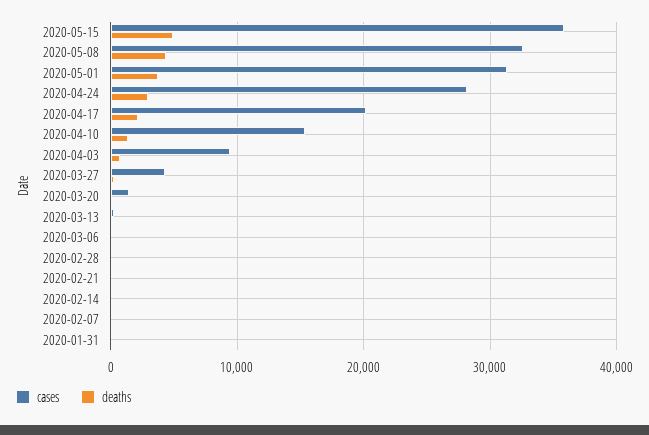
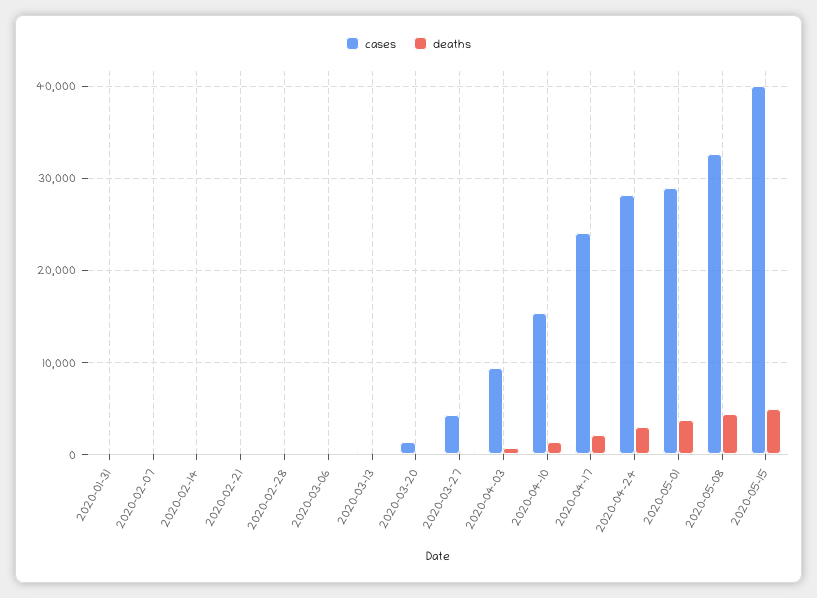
  {
    "cases": {
-     "2020-05-15": 36000,
+     "2020-05-15": 40000,
      "2020-05-08": 33000,
-     "2020-05-01": 31000,
+     "2020-05-01": 29000,
      "2020-04-24": 28000,
-     "2020-04-17": 20000,
+     "2020-04-17": 24000,
      "2020-04-10": 15000,
      "2020-04-03": 9000,
      "2020-03-27": 4000,
      "2020-03-20": 1000,
      "2020-03-13": 0,
      "2020-03-06": 0,
      "2020-02-28": 0,
      "2020-02-21": 0,
      "2020-02-14": 0,
      "2020-02-07": 0,
      "2020-01-31": 0
    },
    "deaths": {
      "2020-05-15": 5000,
      "2020-05-08": 4000,
      "2020-05-01": 4000,
      "2020-04-24": 3000,
      "2020-04-17": 2000,
      "2020-04-10": 1000,
      "2020-04-03": 1000,
      "2020-03-27": 0,
      "2020-03-20": 0,
      "2020-03-13": 0,
      "2020-03-06": 0,
      "2020-02-28": 0,
      "2020-02-21": 0,
      "2020-02-14": 0,
      "2020-02-07": 0,
      "2020-01-31": 0
    }
  }

